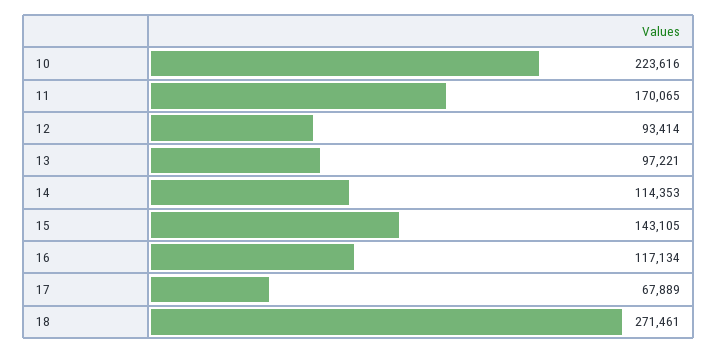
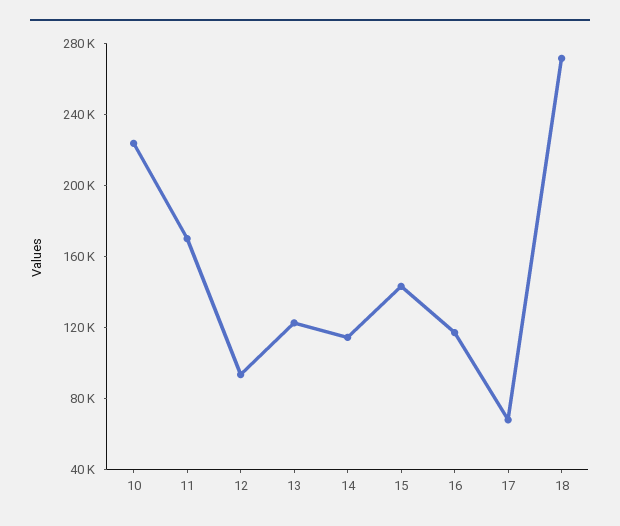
  {
    "10": 223616,
    "11": 170065,
    "12": 93414,
-   "13": 97221,
+   "13": 120000,
    "14": 114353,
    "15": 143105,
    "16": 117134,
    "17": 67889,
    "18": 271461
  }

